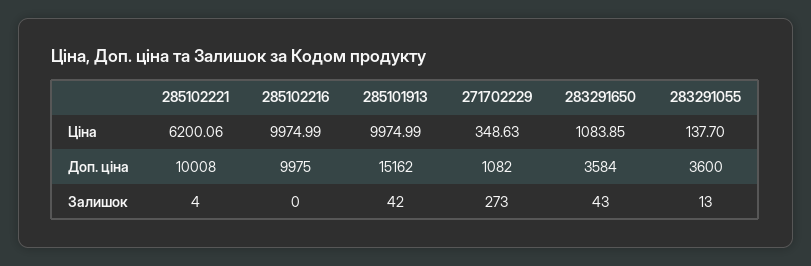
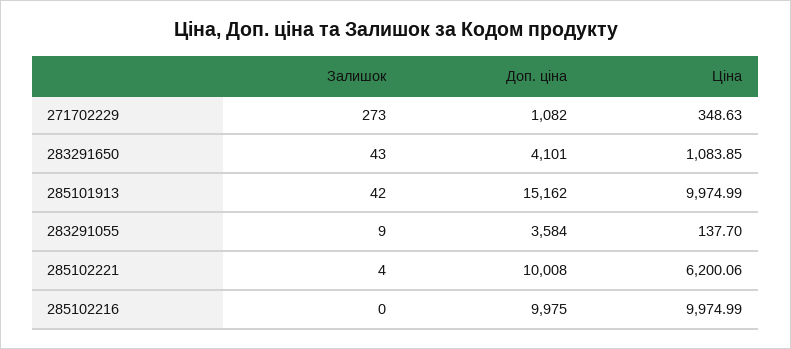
  {
    "285102221": {
      "Ціна": 6200.06,
      "Доп. ціна": 10008,
      "Залишок": 4
    },
    "285102216": {
      "Ціна": 9974.99,
      "Доп. ціна": 9975,
      "Залишок": 0
    },
    "285101913": {
      "Ціна": 9974.99,
      "Доп. ціна": 15162,
      "Залишок": 42
    },
    "271702229": {
      "Ціна": 348.63,
      "Доп. ціна": 1082,
      "Залишок": 273
    },
    "283291650": {
      "Ціна": 1083.85,
-     "Доп. ціна": 3584,
+     "Доп. ціна": 4101,
      "Залишок": 43
    },
    "283291055": {
      "Ціна": 137.7,
-     "Доп. ціна": 3600,
+     "Доп. ціна": 3584,
-     "Залишок": 13
+     "Залишок": 9
    }
  }

